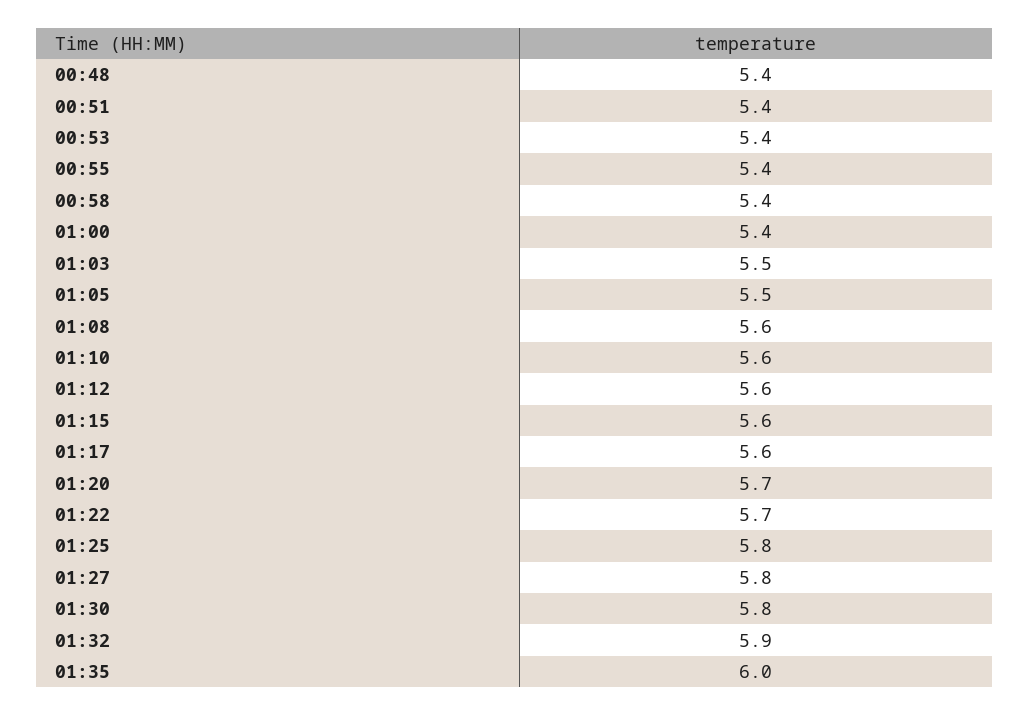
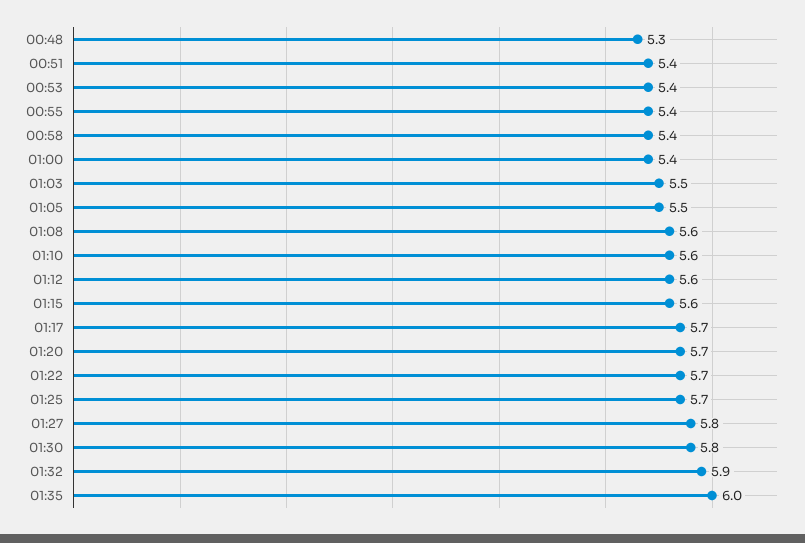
  {
-   "00:48": 5.4,
+   "00:48": 5.3,
    "00:51": 5.4,
    "00:53": 5.4,
    "00:55": 5.4,
    "00:58": 5.4,
    "01:00": 5.4,
    "01:03": 5.5,
    "01:05": 5.5,
    "01:08": 5.6,
    "01:10": 5.6,
    "01:12": 5.6,
    "01:15": 5.6,
-   "01:17": 5.6,
+   "01:17": 5.7,
    "01:20": 5.7,
    "01:22": 5.7,
-   "01:25": 5.8,
+   "01:25": 5.7,
    "01:27": 5.8,
    "01:30": 5.8,
    "01:32": 5.9,
    "01:35": 6
  }

